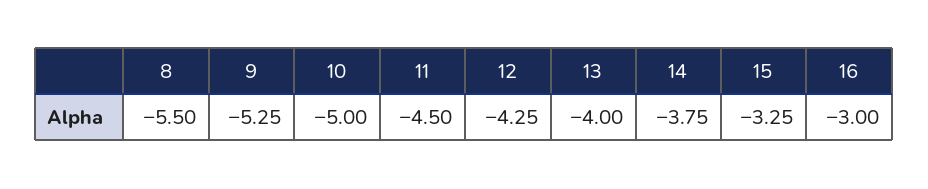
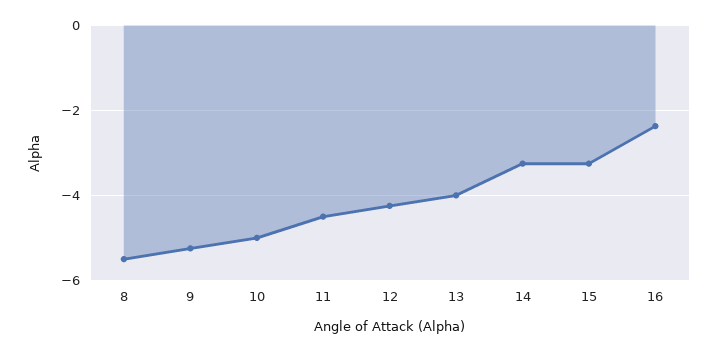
  {
    "8": -5.5,
    "9": -5.25,
    "10": -5,
    "11": -4.5,
    "12": -4.25,
    "13": -4,
-   "14": -3.75,
+   "14": -3.2,
    "15": -3.25,
-   "16": -3
+   "16": -2.4
  }

